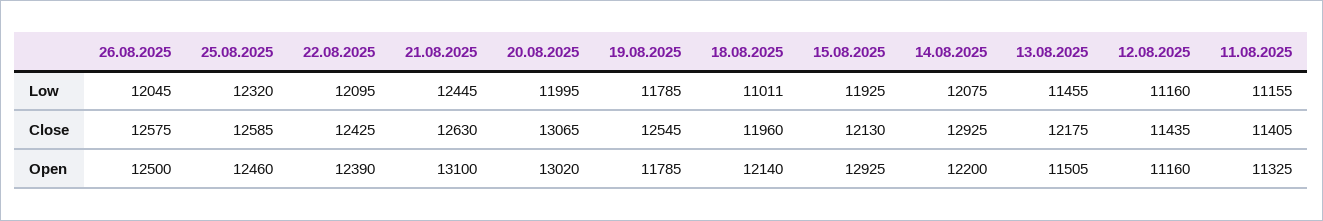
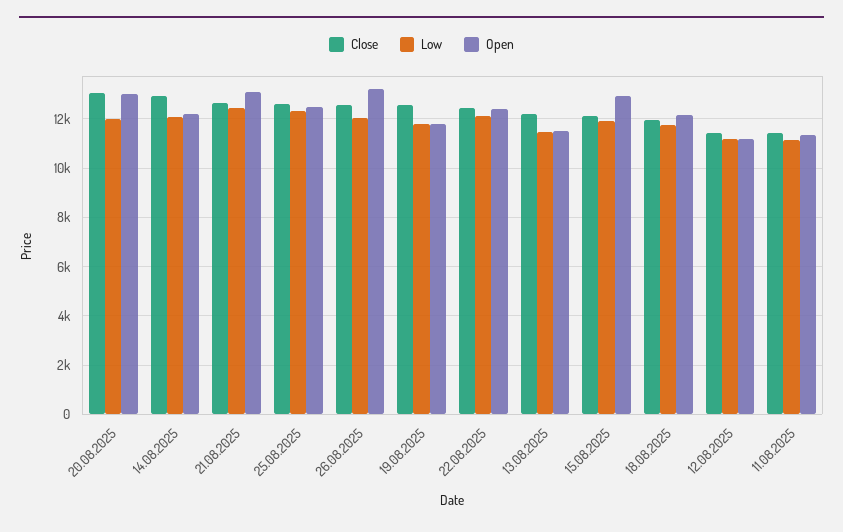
  {
    "Low": {
      "26.08.2025": 12045,
      "25.08.2025": 12320,
      "22.08.2025": 12095,
      "21.08.2025": 12445,
      "20.08.2025": 11995,
      "19.08.2025": 11785,
-     "18.08.2025": 11011,
+     "18.08.2025": 11750,
      "15.08.2025": 11925,
      "14.08.2025": 12075,
      "13.08.2025": 11455,
      "12.08.2025": 11160,
      "11.08.2025": 11155
    },
    "Close": {
      "26.08.2025": 12575,
      "25.08.2025": 12585,
      "22.08.2025": 12425,
      "21.08.2025": 12630,
      "20.08.2025": 13065,
      "19.08.2025": 12545,
      "18.08.2025": 11960,
      "15.08.2025": 12130,
      "14.08.2025": 12925,
      "13.08.2025": 12175,
      "12.08.2025": 11435,
      "11.08.2025": 11405
    },
    "Open": {
-     "26.08.2025": 12500,
+     "26.08.2025": 13250,
      "25.08.2025": 12460,
      "22.08.2025": 12390,
      "21.08.2025": 13100,
      "20.08.2025": 13020,
      "19.08.2025": 11785,
      "18.08.2025": 12140,
      "15.08.2025": 12925,
      "14.08.2025": 12200,
      "13.08.2025": 11505,
      "12.08.2025": 11160,
      "11.08.2025": 11325
    }
  }

